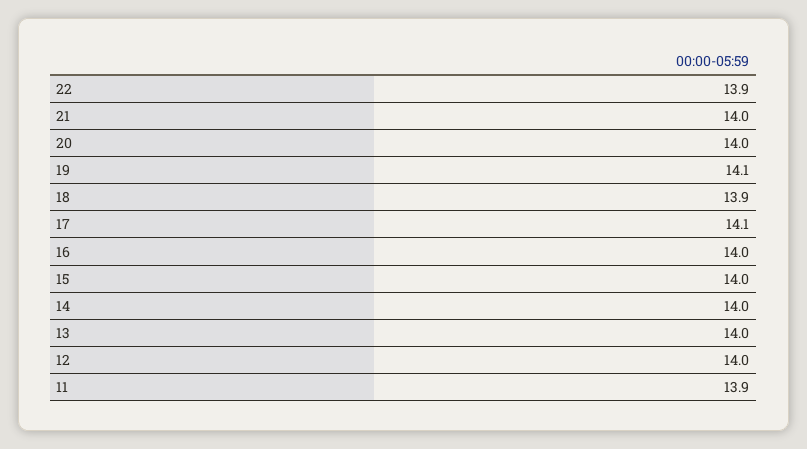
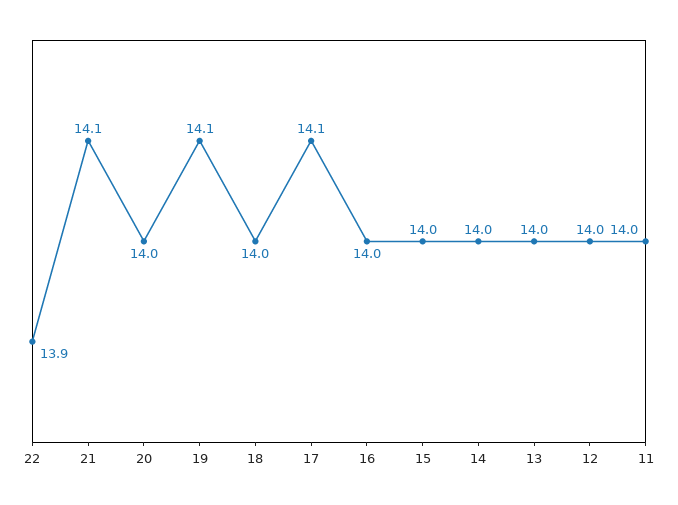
  {
    "22": 13.9,
-   "21": 14,
+   "21": 14.1,
    "20": 14,
    "19": 14.1,
-   "18": 13.9,
+   "18": 14,
    "17": 14.1,
    "16": 14,
    "15": 14,
    "14": 14,
    "13": 14,
    "12": 14,
-   "11": 13.9
+   "11": 14
  }

